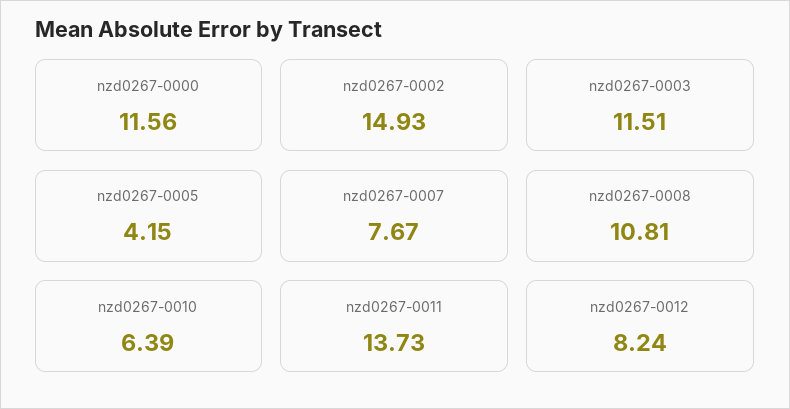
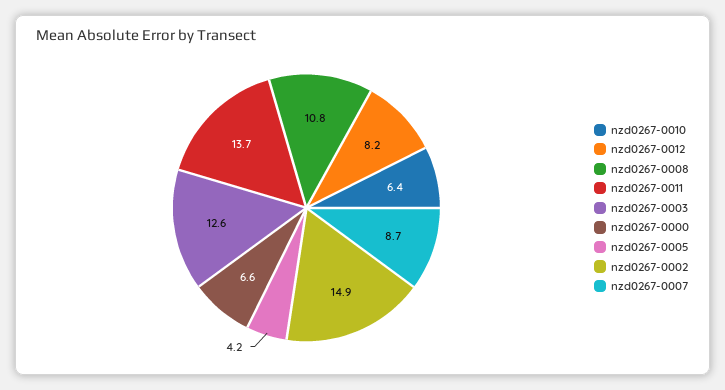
  {
-   "nzd0267-0000": 11.56,
+   "nzd0267-0000": 6.6,
    "nzd0267-0002": 14.93,
-   "nzd0267-0003": 11.51,
+   "nzd0267-0003": 12.6,
    "nzd0267-0005": 4.15,
-   "nzd0267-0007": 7.67,
+   "nzd0267-0007": 8.7,
    "nzd0267-0008": 10.81,
    "nzd0267-0010": 6.39,
    "nzd0267-0011": 13.73,
    "nzd0267-0012": 8.24
  }

